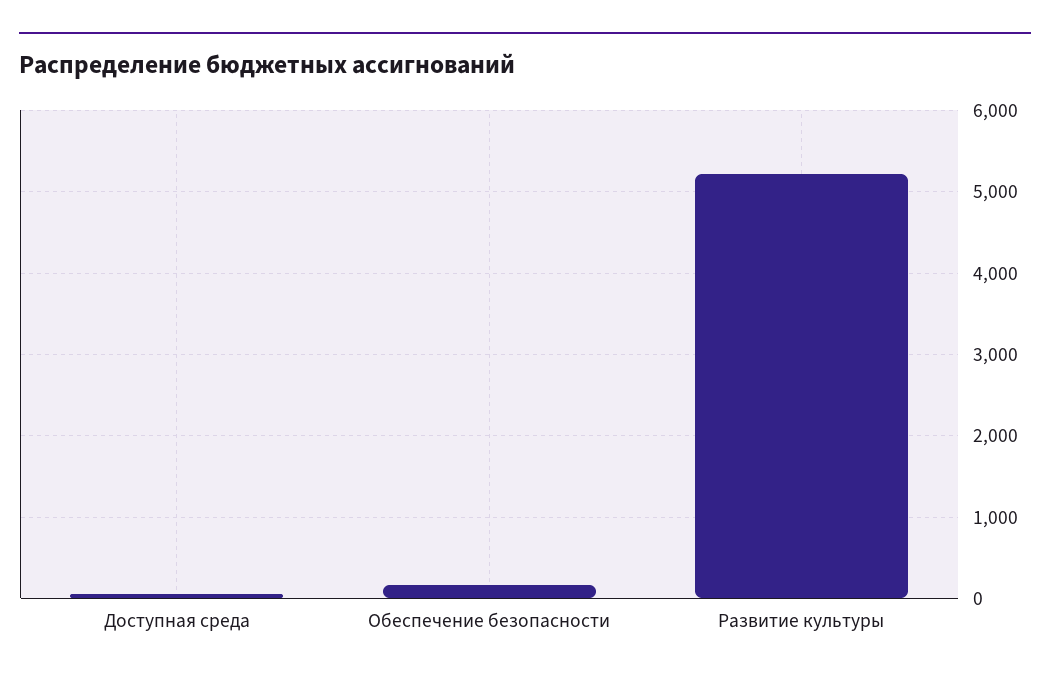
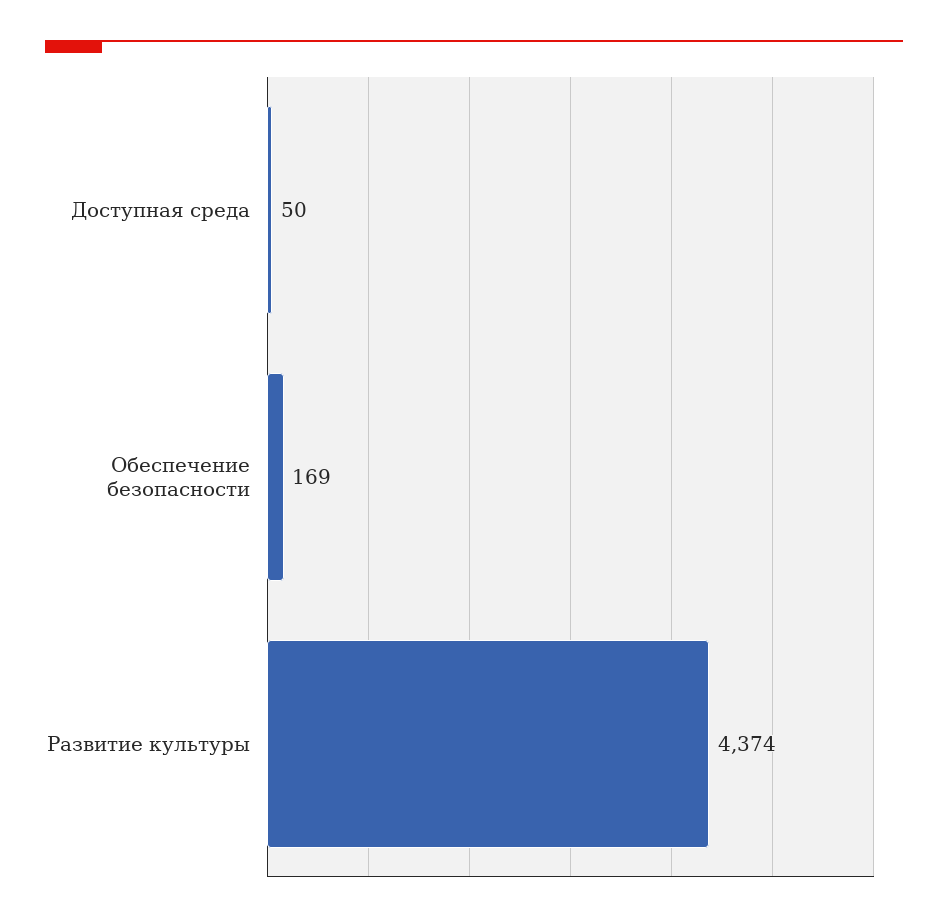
  {
    "Доступная среда": 50,
    "Обеспечение безопасности": 169,
-   "Развитие культуры": 5200
+   "Развитие культуры": 4374
  }

